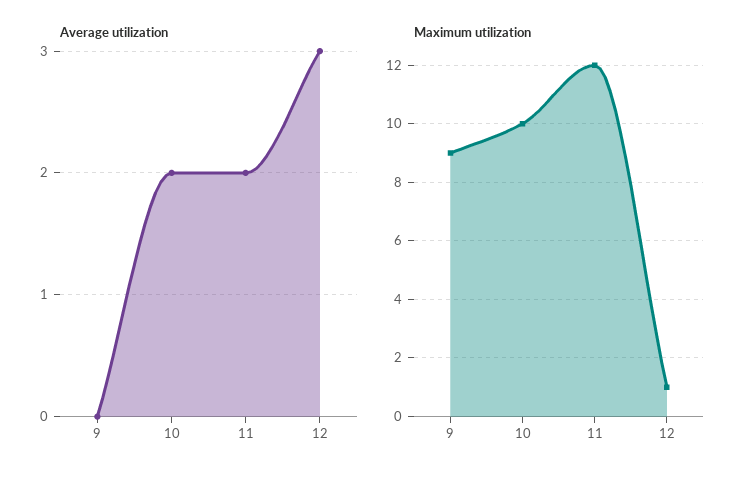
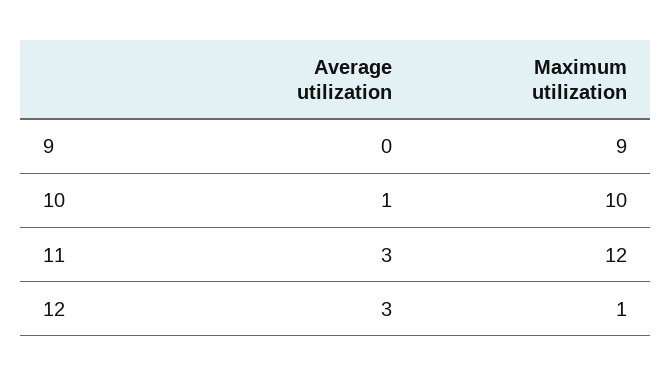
  {
    "Average utilization": {
      "9": 0,
-     "10": 2,
+     "10": 1,
-     "11": 2,
+     "11": 3,
      "12": 3
    },
    "Maximum utilization": {
      "9": 9,
      "10": 10,
      "11": 12,
      "12": 1
    }
  }

